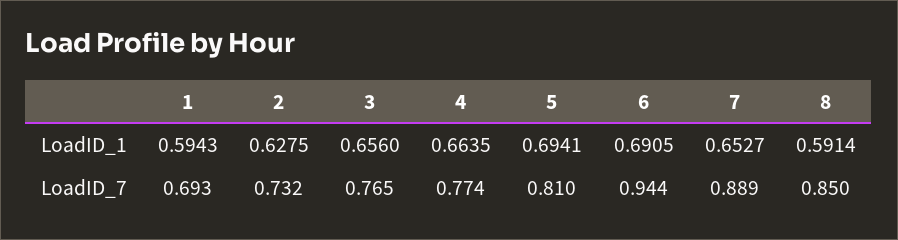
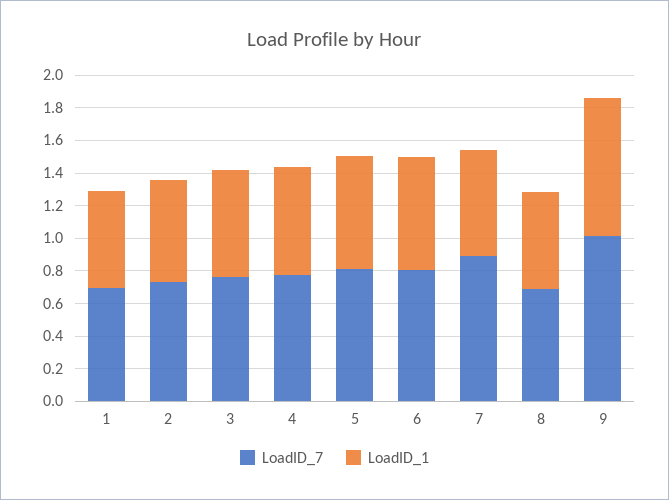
  {
    "LoadID_1": {
      "1": 0.5943,
      "2": 0.6275,
      "3": 0.656,
      "4": 0.6635,
      "5": 0.6941,
      "6": 0.6905,
      "7": 0.6527,
-     "8": 0.5914
+     "8": 0.5914,
+     "9": 0.85
    },
    "LoadID_7": {
      "1": 0.693,
      "2": 0.732,
      "3": 0.765,
      "4": 0.774,
      "5": 0.81,
-     "6": 0.944,
+     "6": 0.8,
      "7": 0.889,
-     "8": 0.85
+     "8": 0.7,
+     "9": 1
    }
  }

